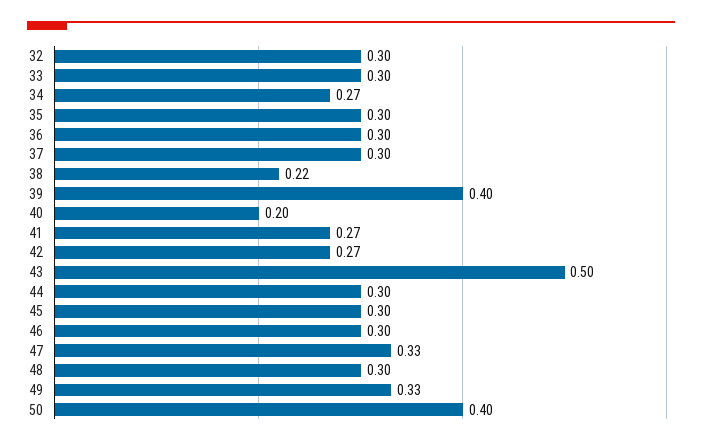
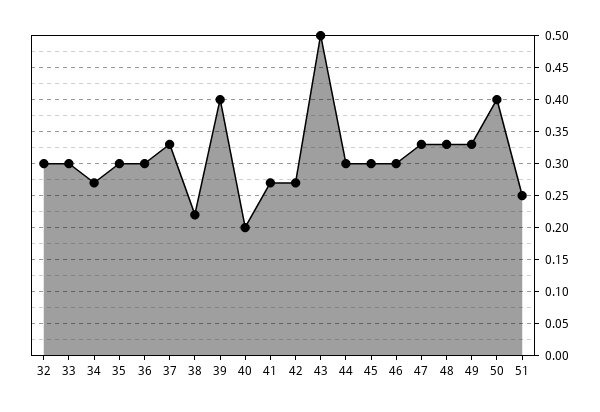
  {
    "32": 0.3,
    "33": 0.3,
    "34": 0.27,
    "35": 0.3,
    "36": 0.3,
-   "37": 0.3,
+   "37": 0.33,
    "38": 0.22,
    "39": 0.4,
    "40": 0.2,
    "41": 0.27,
    "42": 0.27,
    "43": 0.5,
    "44": 0.3,
    "45": 0.3,
    "46": 0.3,
    "47": 0.33,
-   "48": 0.3,
+   "48": 0.33,
    "49": 0.33,
-   "50": 0.4
+   "50": 0.4,
+   "51": 0.25
  }

